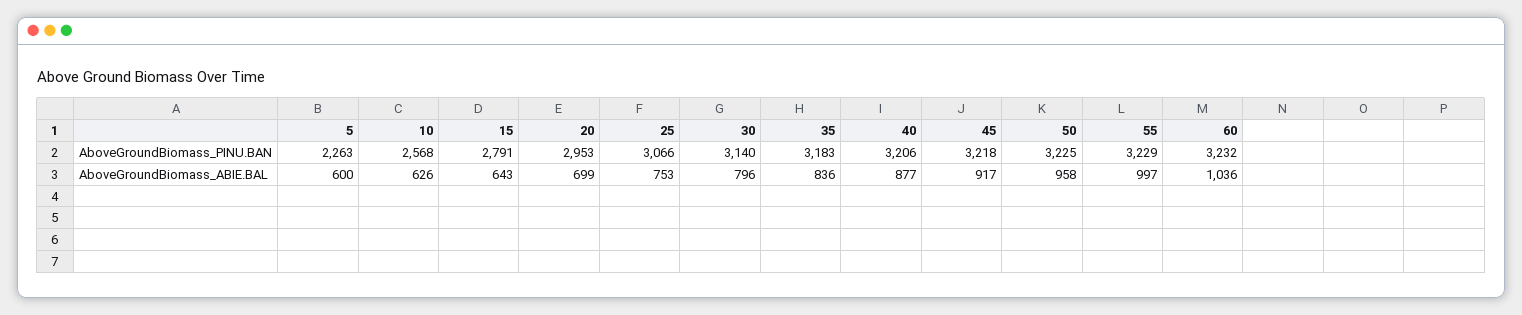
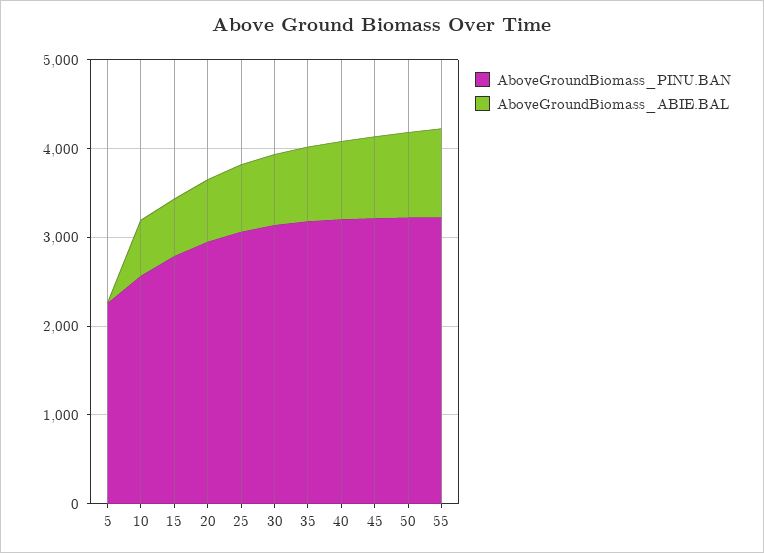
  {
    "AboveGroundBiomass_PINU.BAN": {
      "5": 2263,
      "10": 2568,
      "15": 2791,
      "20": 2953,
      "25": 3066,
      "30": 3140,
      "35": 3183,
      "40": 3206,
      "45": 3218,
      "50": 3225,
-     "55": 3229,
+     "55": 3229
-     "60": 3232
    },
    "AboveGroundBiomass_ABIE.BAL": {
-     "5": 600,
+     "5": 0,
      "10": 626,
      "15": 643,
      "20": 699,
      "25": 753,
      "30": 796,
      "35": 836,
      "40": 877,
      "45": 917,
      "50": 958,
-     "55": 997,
+     "55": 997
-     "60": 1036
    }
  }

